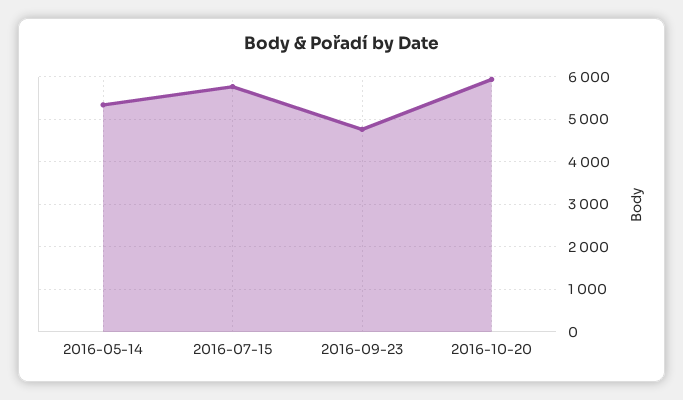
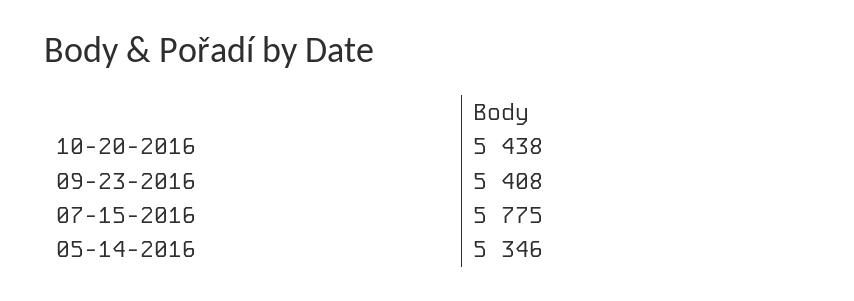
  {
    "2016-05-14": 5346,
    "2016-07-15": 5775,
-   "2016-09-23": 4800,
+   "2016-09-23": 5408,
-   "2016-10-20": 6000
+   "2016-10-20": 5438
  }

